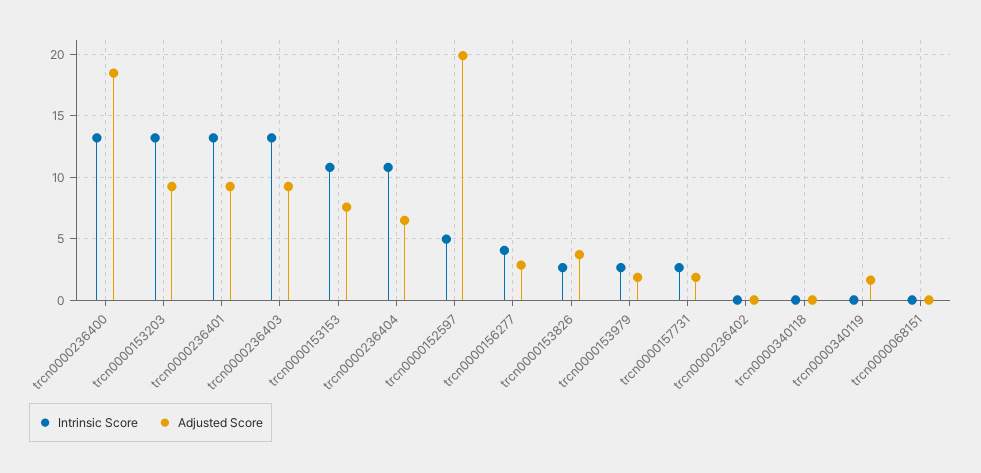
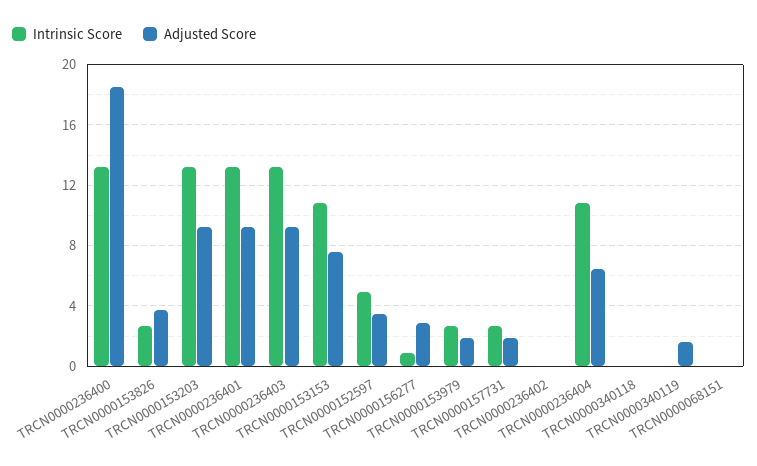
  {
    "Intrinsic Score": {
      "trcn0000236400": 13,
      "trcn0000153203": 13,
      "trcn0000236401": 13,
      "trcn0000236403": 13,
      "trcn0000153153": 11,
      "trcn0000236404": 11,
      "trcn0000152597": 5,
-     "trcn0000156277": 4,
+     "trcn0000156277": 1,
      "trcn0000153826": 2.5,
      "trcn0000153979": 2.5,
      "trcn0000157731": 2.5,
      "trcn0000236402": 0,
      "trcn0000340118": 0,
      "trcn0000340119": 0,
      "trcn0000068151": 0
    },
    "Adjusted Score": {
      "trcn0000236400": 18.5,
      "trcn0000153203": 9,
      "trcn0000236401": 9,
      "trcn0000236403": 9,
      "trcn0000153153": 7.5,
      "trcn0000236404": 6.5,
-     "trcn0000152597": 20,
+     "trcn0000152597": 3.5,
      "trcn0000156277": 3,
      "trcn0000153826": 3.5,
      "trcn0000153979": 2,
      "trcn0000157731": 2,
      "trcn0000236402": 0,
      "trcn0000340118": 0,
      "trcn0000340119": 1.5,
      "trcn0000068151": 0
    }
  }

